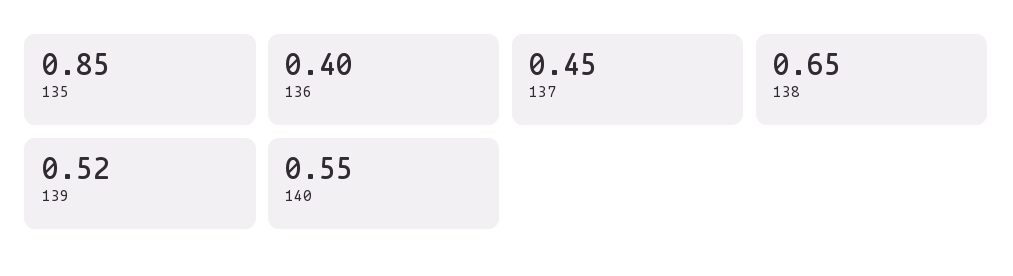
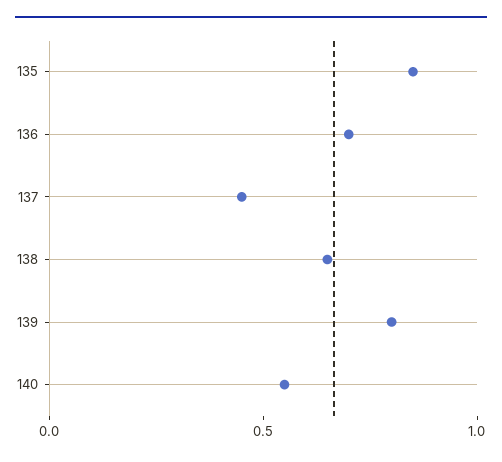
  {
    "135": 0.85,
-   "136": 0.4,
+   "136": 0.7,
    "137": 0.45,
    "138": 0.65,
-   "139": 0.52,
+   "139": 0.8,
    "140": 0.55
  }

